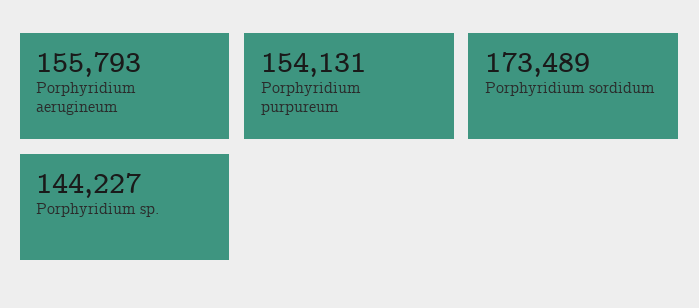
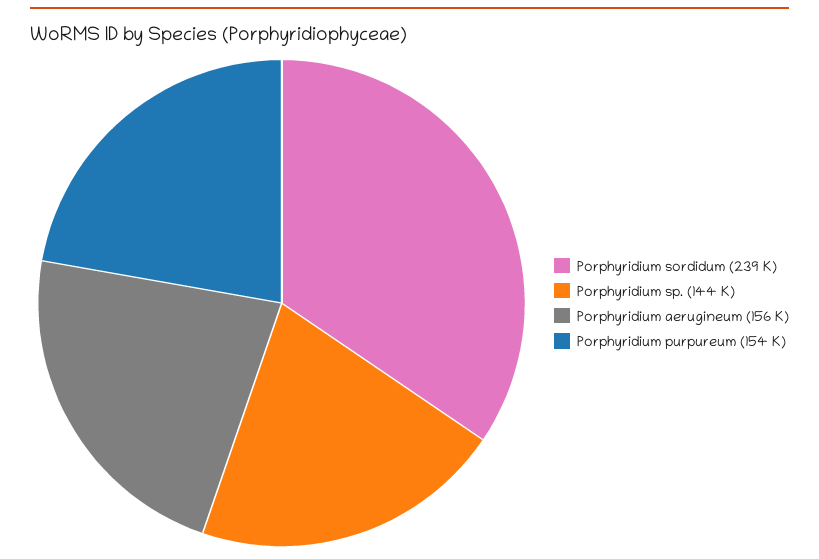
  {
    "Porphyridium aerugineum": 155793,
    "Porphyridium purpureum": 154131,
-   "Porphyridium sordidum": 173489,
+   "Porphyridium sordidum": 239000,
    "Porphyridium sp.": 144227
  }

